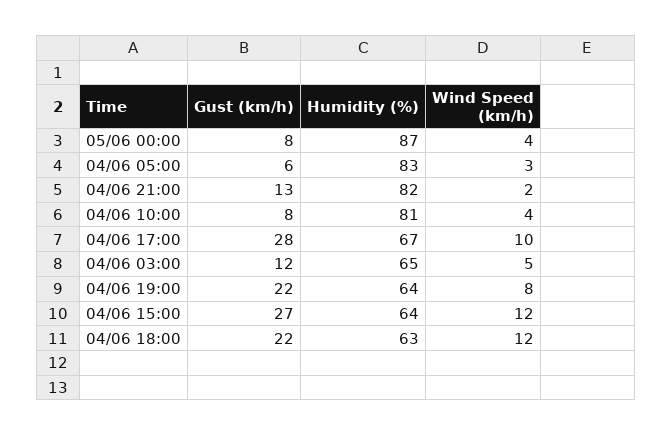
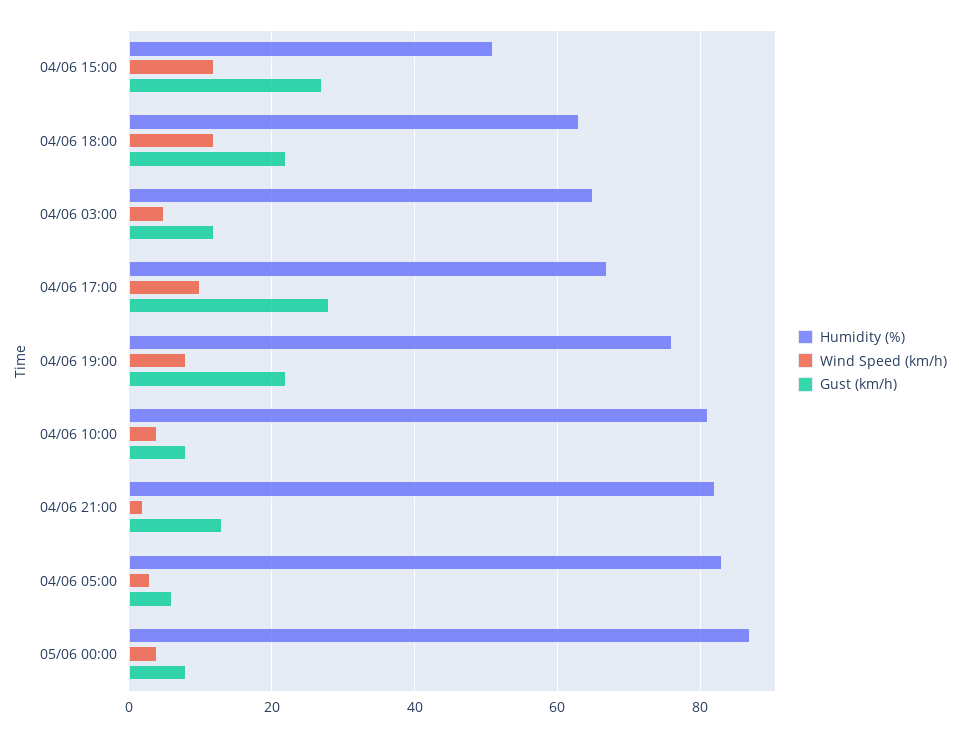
  {
    "Gust (km/h)": {
      "05/06 00:00": 8,
      "04/06 05:00": 6,
      "04/06 21:00": 13,
      "04/06 10:00": 8,
      "04/06 17:00": 28,
      "04/06 03:00": 12,
      "04/06 19:00": 22,
      "04/06 15:00": 27,
      "04/06 18:00": 22
    },
    "Humidity (%)": {
      "05/06 00:00": 87,
      "04/06 05:00": 83,
      "04/06 21:00": 82,
      "04/06 10:00": 81,
      "04/06 17:00": 67,
      "04/06 03:00": 65,
-     "04/06 19:00": 64,
+     "04/06 19:00": 75,
-     "04/06 15:00": 64,
+     "04/06 15:00": 50,
      "04/06 18:00": 63
    },
    "Wind Speed (km/h)": {
      "05/06 00:00": 4,
      "04/06 05:00": 3,
      "04/06 21:00": 2,
      "04/06 10:00": 4,
      "04/06 17:00": 10,
      "04/06 03:00": 5,
      "04/06 19:00": 8,
      "04/06 15:00": 12,
      "04/06 18:00": 12
    }
  }

